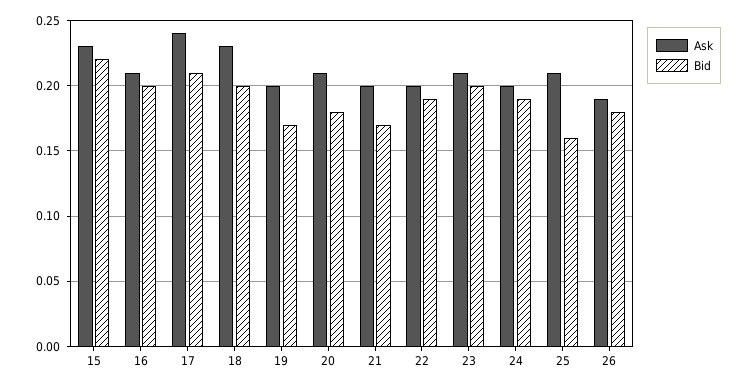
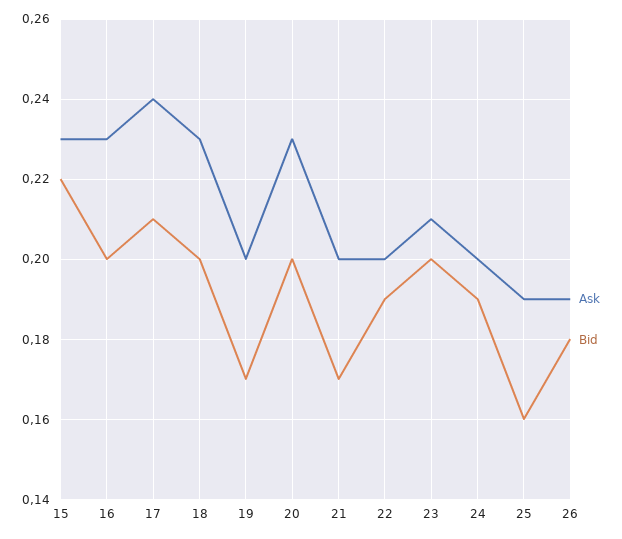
  {
    "Ask": {
      "15": 0.23,
-     "16": 0.21,
+     "16": 0.23,
      "17": 0.24,
      "18": 0.23,
      "19": 0.2,
-     "20": 0.21,
+     "20": 0.23,
      "21": 0.2,
      "22": 0.2,
      "23": 0.21,
      "24": 0.2,
-     "25": 0.21,
+     "25": 0.19,
      "26": 0.19
    },
    "Bid": {
      "15": 0.22,
      "16": 0.2,
      "17": 0.21,
      "18": 0.2,
      "19": 0.17,
-     "20": 0.18,
+     "20": 0.2,
      "21": 0.17,
      "22": 0.19,
      "23": 0.2,
      "24": 0.19,
      "25": 0.16,
      "26": 0.18
    }
  }

